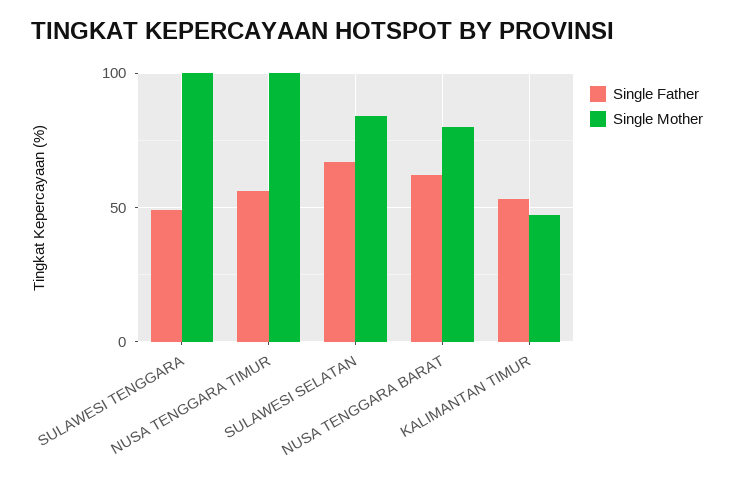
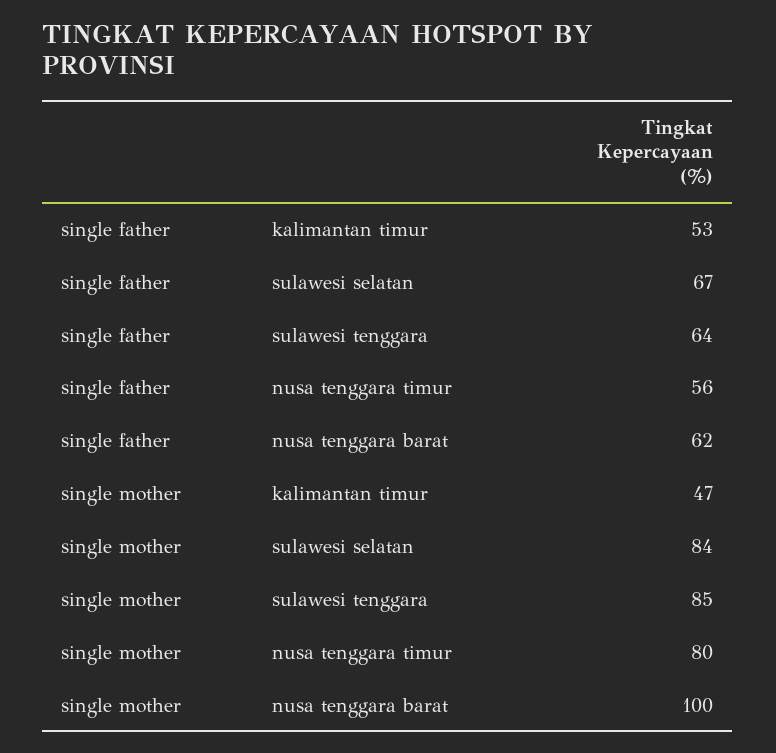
  {
    "Single Father": {
-     "SULAWESI TENGGARA": 50,
+     "SULAWESI TENGGARA": 64,
      "NUSA TENGGARA TIMUR": 56,
      "SULAWESI SELATAN": 67,
      "NUSA TENGGARA BARAT": 62,
      "KALIMANTAN TIMUR": 53
    },
    "Single Mother": {
-     "SULAWESI TENGGARA": 100,
+     "SULAWESI TENGGARA": 85,
-     "NUSA TENGGARA TIMUR": 100,
+     "NUSA TENGGARA TIMUR": 80,
      "SULAWESI SELATAN": 84,
-     "NUSA TENGGARA BARAT": 80,
+     "NUSA TENGGARA BARAT": 100,
      "KALIMANTAN TIMUR": 47
    }
  }

